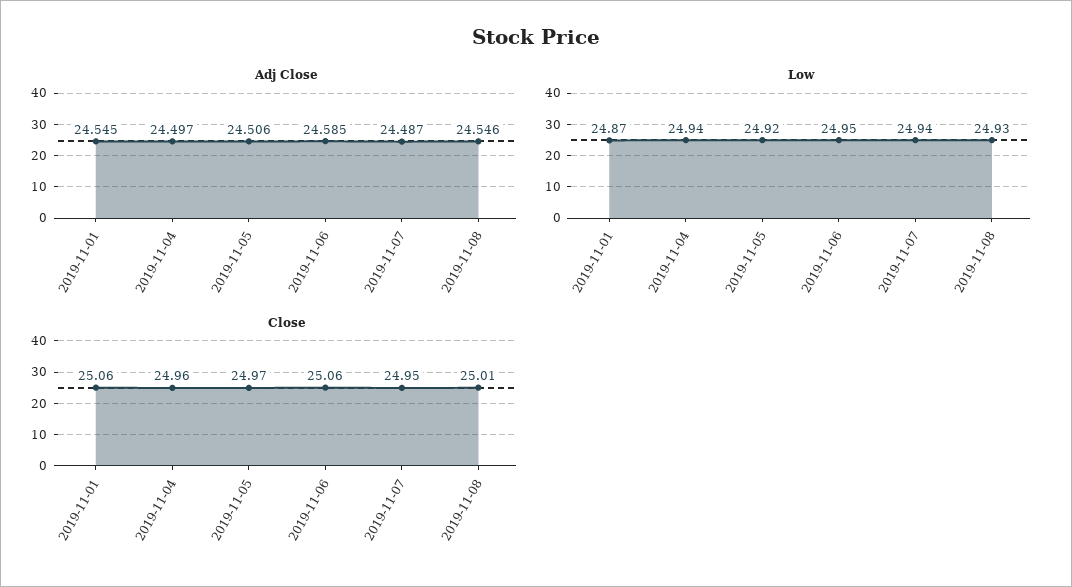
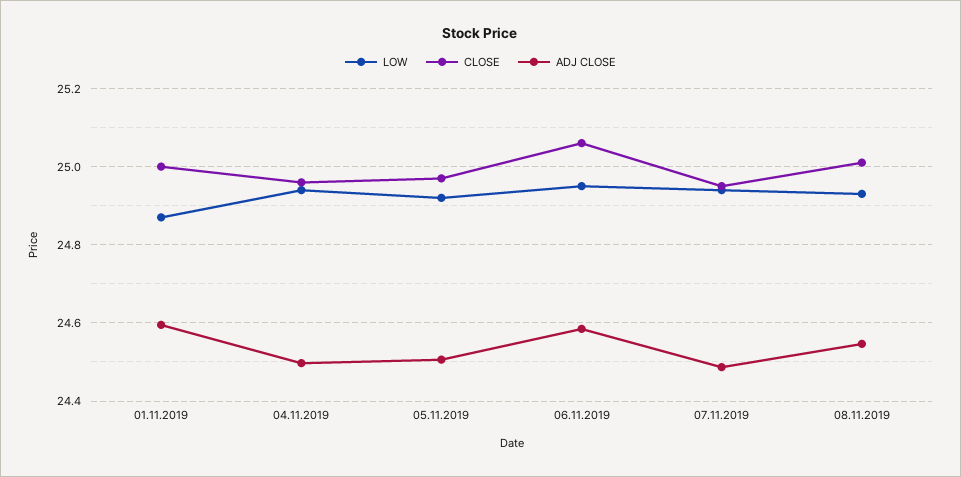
  {
    "Adj Close": {
-     "2019-11-01": 24.545,
+     "2019-11-01": 24.6,
      "2019-11-04": 24.497,
      "2019-11-05": 24.506,
      "2019-11-06": 24.585,
      "2019-11-07": 24.487,
      "2019-11-08": 24.546
    },
    "Low": {
      "2019-11-01": 24.87,
      "2019-11-04": 24.94,
      "2019-11-05": 24.92,
      "2019-11-06": 24.95,
      "2019-11-07": 24.94,
      "2019-11-08": 24.93
    },
    "Close": {
-     "2019-11-01": 25.06,
+     "2019-11-01": 25,
      "2019-11-04": 24.96,
      "2019-11-05": 24.97,
      "2019-11-06": 25.06,
      "2019-11-07": 24.95,
      "2019-11-08": 25.01
    }
  }

